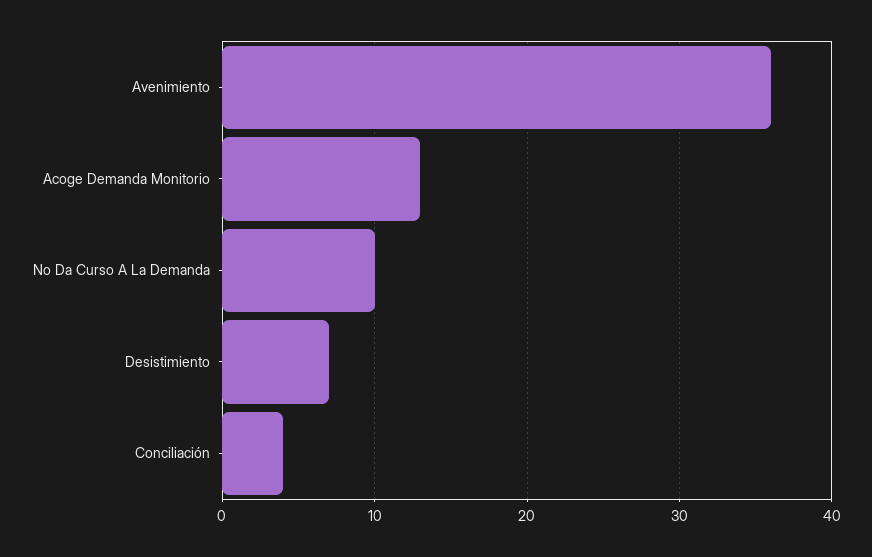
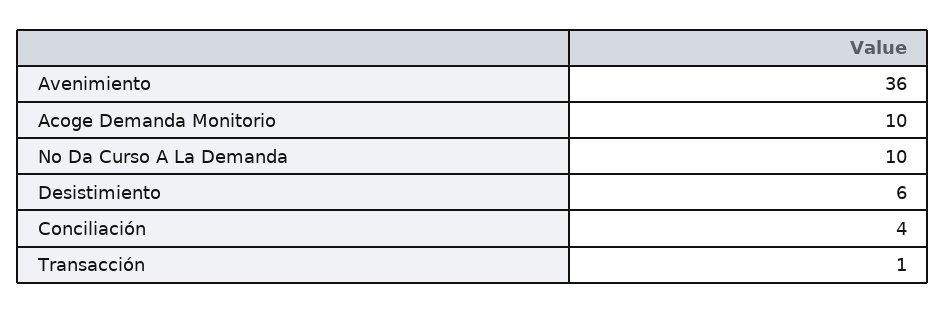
  {
    "Avenimiento": 36,
-   "Acoge Demanda Monitorio": 13,
+   "Acoge Demanda Monitorio": 10,
    "No Da Curso A La Demanda": 10,
-   "Desistimiento": 7,
+   "Desistimiento": 6,
-   "Conciliación": 4
+   "Conciliación": 4,
+   "Transacción": 1
  }

